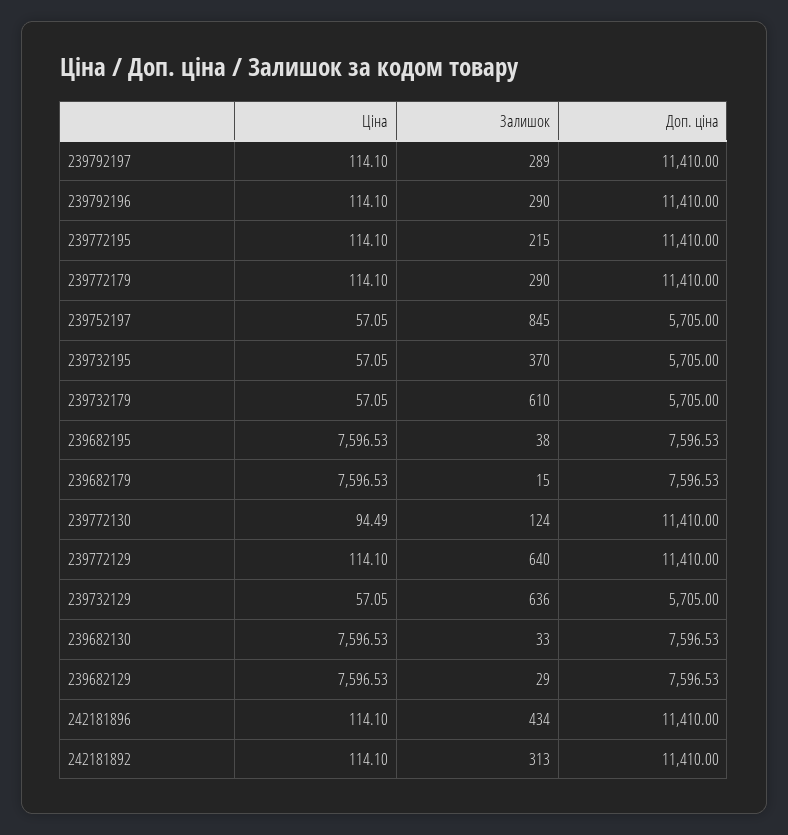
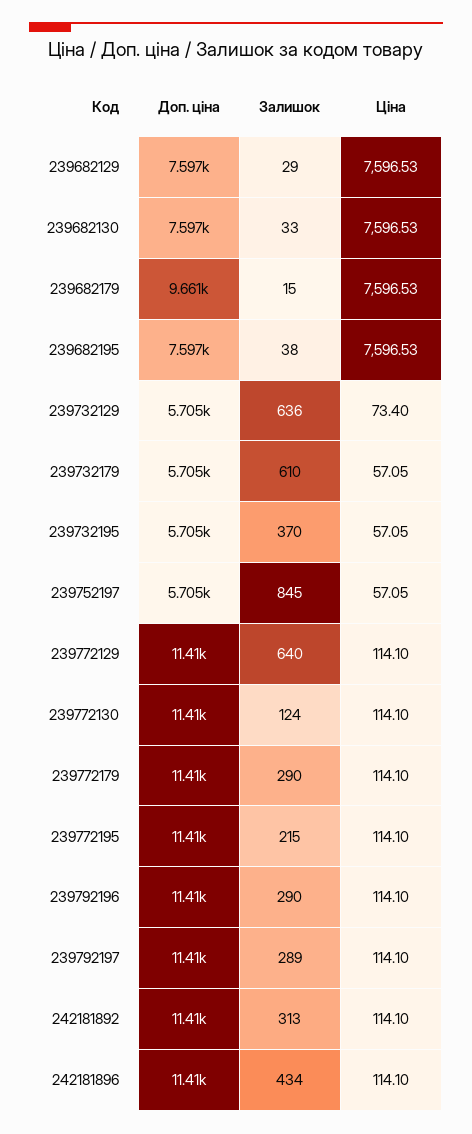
  {
    "Ціна": {
      "239792197": 114.1,
      "239792196": 114.1,
      "239772195": 114.1,
      "239772179": 114.1,
      "239752197": 57.05,
      "239732195": 57.05,
      "239732179": 57.05,
      "239682195": 7596.53,
      "239682179": 7596.53,
-     "239772130": 94.49,
+     "239772130": 114.1,
      "239772129": 114.1,
-     "239732129": 57.05,
+     "239732129": 73.4,
      "239682130": 7596.53,
      "239682129": 7596.53,
      "242181896": 114.1,
      "242181892": 114.1
    },
    "Залишок": {
      "239792197": 289,
      "239792196": 290,
      "239772195": 215,
      "239772179": 290,
      "239752197": 845,
      "239732195": 370,
      "239732179": 610,
      "239682195": 38,
      "239682179": 15,
      "239772130": 124,
      "239772129": 640,
      "239732129": 636,
      "239682130": 33,
      "239682129": 29,
      "242181896": 434,
      "242181892": 313
    },
    "Доп. ціна": {
      "239792197": 11410,
      "239792196": 11410,
      "239772195": 11410,
      "239772179": 11410,
      "239752197": 5705,
      "239732195": 5705,
      "239732179": 5705,
      "239682195": 7596.53,
-     "239682179": 7596.53,
+     "239682179": 9661,
      "239772130": 11410,
      "239772129": 11410,
      "239732129": 5705,
      "239682130": 7596.53,
      "239682129": 7596.53,
      "242181896": 11410,
      "242181892": 11410
    }
  }

